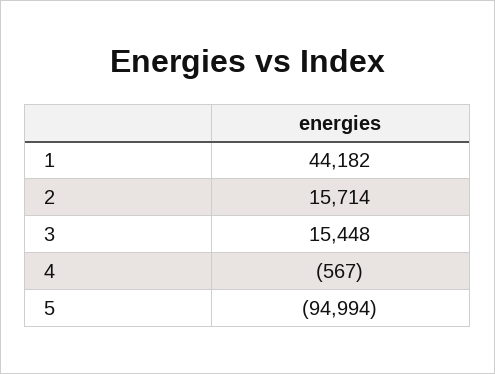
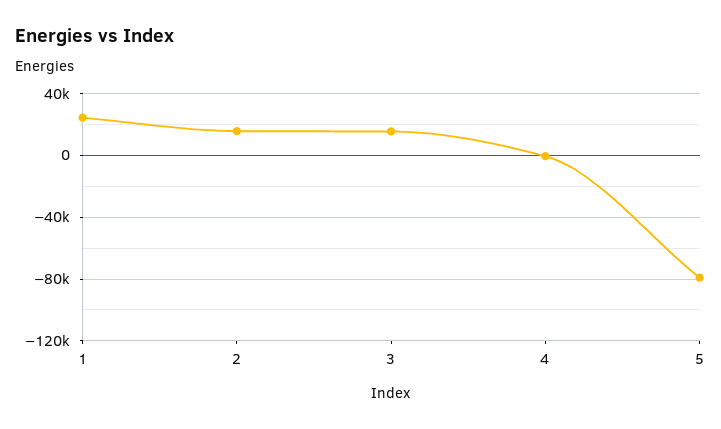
  {
-   "1": 44182,
+   "1": 25000,
    "2": 15714,
    "3": 15448,
    "4": -567,
-   "5": -94994
+   "5": -80000
  }

